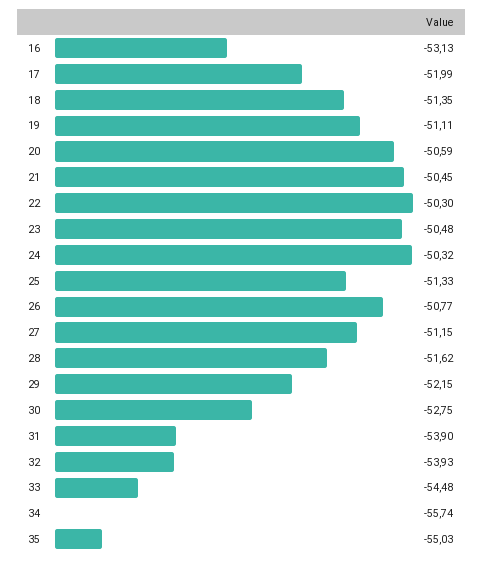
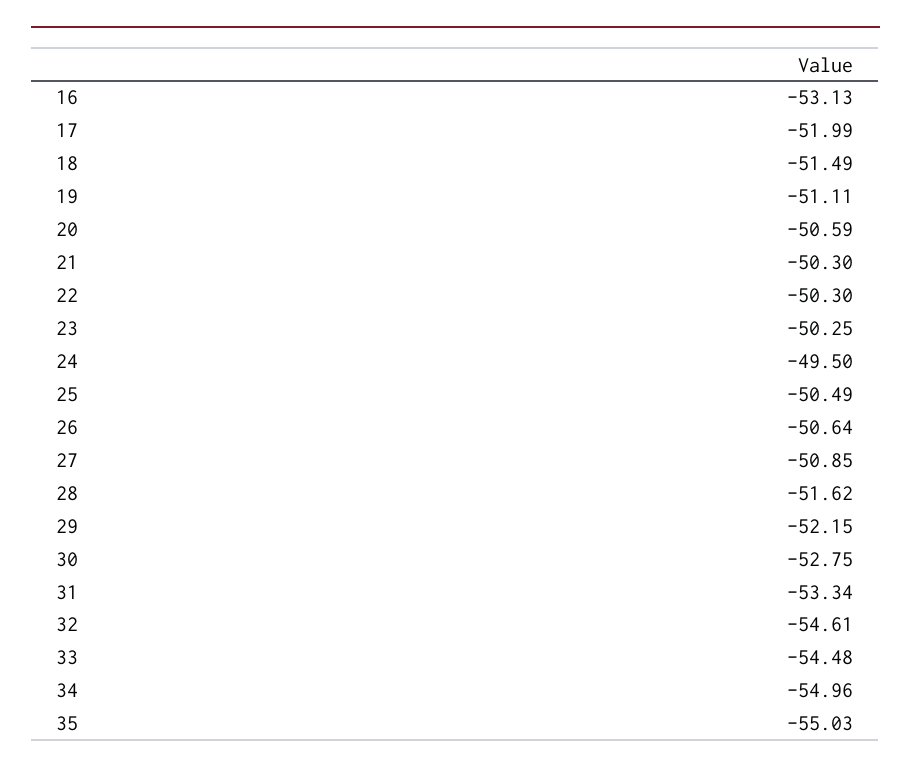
  {
    "16": -53.13,
    "17": -51.99,
-   "18": -51.35,
+   "18": -51.49,
    "19": -51.11,
    "20": -50.59,
-   "21": -50.45,
+   "21": -50.3,
    "22": -50.3,
-   "23": -50.48,
+   "23": -50.25,
-   "24": -50.32,
+   "24": -49.5,
-   "25": -51.33,
+   "25": -50.49,
-   "26": -50.77,
+   "26": -50.64,
-   "27": -51.15,
+   "27": -50.85,
    "28": -51.62,
    "29": -52.15,
    "30": -52.75,
-   "31": -53.9,
+   "31": -53.34,
-   "32": -53.93,
+   "32": -54.61,
    "33": -54.48,
-   "34": -55.74,
+   "34": -54.96,
    "35": -55.03
  }

